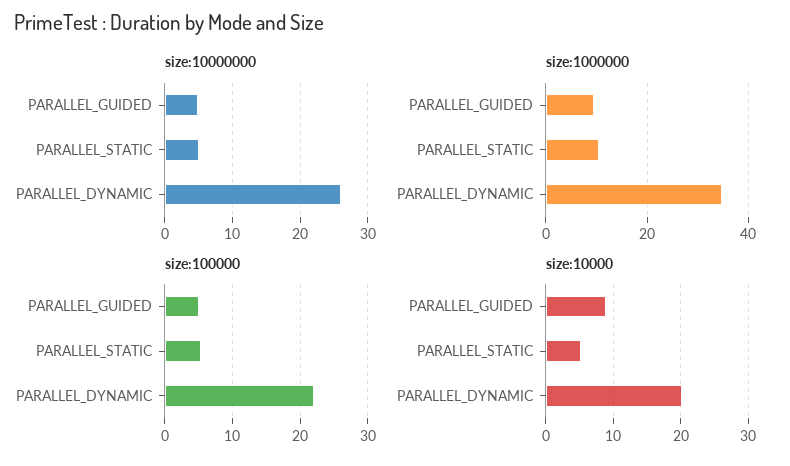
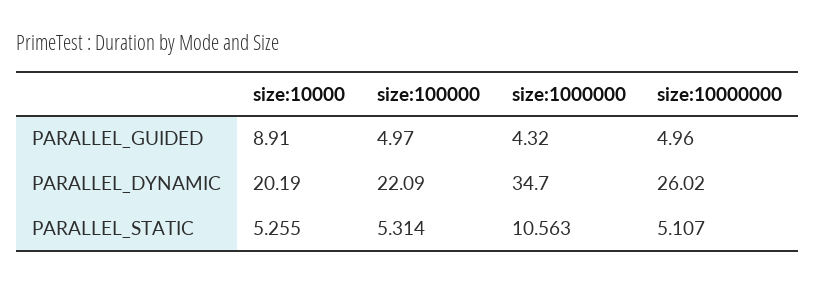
  {
    "size:10000000": {
      "PARALLEL_GUIDED": 4.96,
      "PARALLEL_STATIC": 5.107,
      "PARALLEL_DYNAMIC": 26.02
    },
    "size:1000000": {
-     "PARALLEL_GUIDED": 10,
+     "PARALLEL_GUIDED": 4.32,
      "PARALLEL_STATIC": 10.563,
      "PARALLEL_DYNAMIC": 34.7
    },
    "size:100000": {
      "PARALLEL_GUIDED": 4.97,
      "PARALLEL_STATIC": 5.314,
      "PARALLEL_DYNAMIC": 22.09
    },
    "size:10000": {
      "PARALLEL_GUIDED": 8.91,
      "PARALLEL_STATIC": 5.255,
      "PARALLEL_DYNAMIC": 20.19
    }
  }

